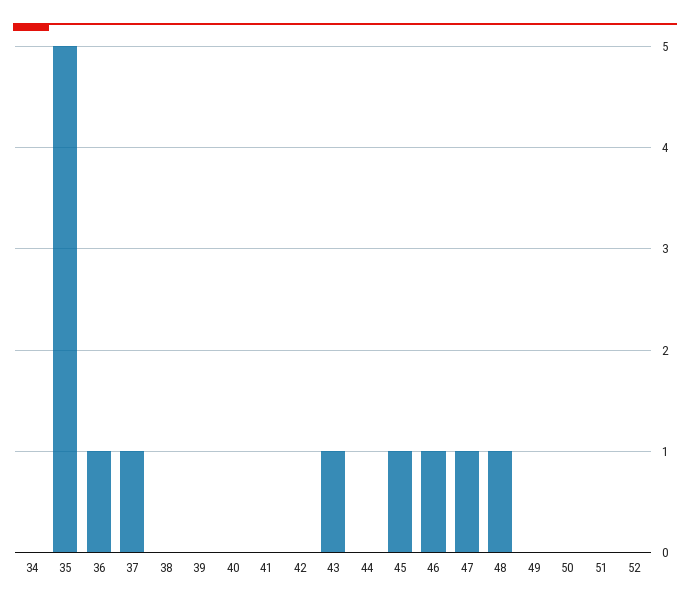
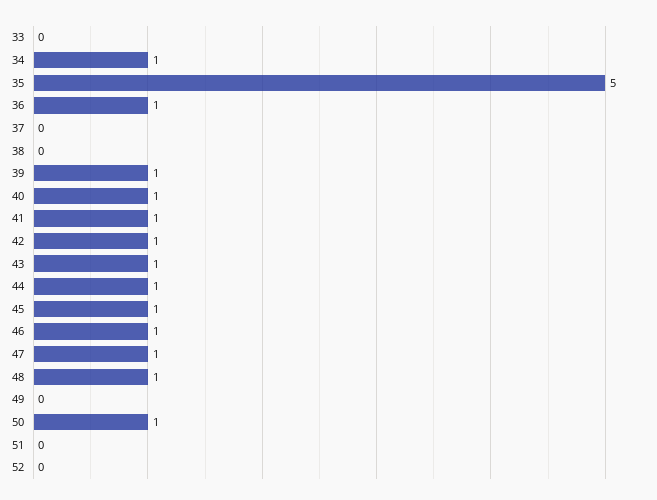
  {
-   "34": 0,
+   "34": 1,
    "35": 5,
    "36": 1,
-   "37": 1,
+   "37": 0,
    "38": 0,
-   "39": 0,
+   "39": 1,
-   "40": 0,
+   "40": 1,
-   "41": 0,
+   "41": 1,
-   "42": 0,
+   "42": 1,
    "43": 1,
-   "44": 0,
+   "44": 1,
    "45": 1,
    "46": 1,
    "47": 1,
    "48": 1,
    "49": 0,
-   "50": 0,
+   "50": 1,
    "51": 0,
-   "52": 0
+   "52": 0,
+   "33": 0
  }

